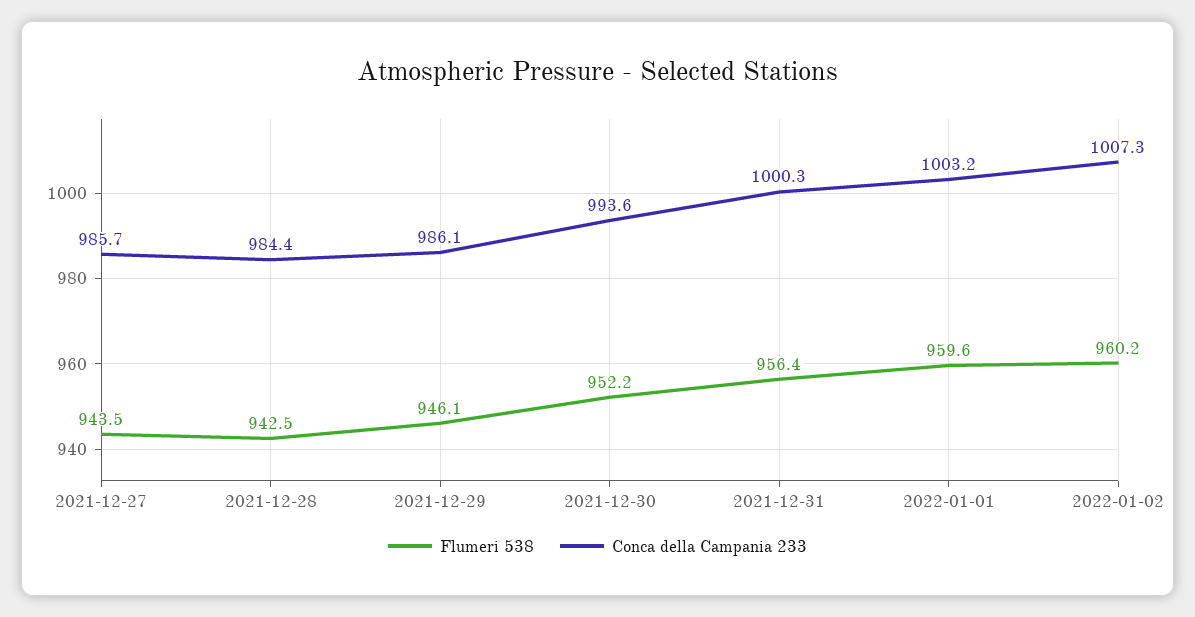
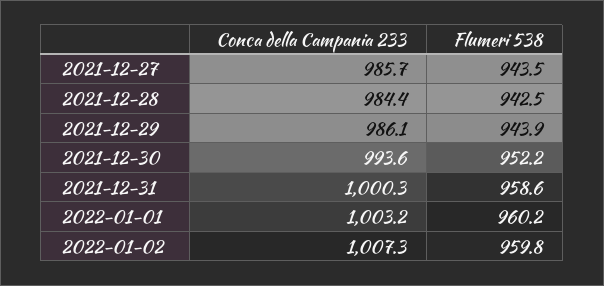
  {
    "Flumeri 538": {
      "2021-12-27": 943.5,
      "2021-12-28": 942.5,
-     "2021-12-29": 946.1,
+     "2021-12-29": 943.9,
      "2021-12-30": 952.2,
-     "2021-12-31": 956.4,
+     "2021-12-31": 958.6,
-     "2022-01-01": 959.6,
+     "2022-01-01": 960.2,
-     "2022-01-02": 960.2
+     "2022-01-02": 959.8
    },
    "Conca della Campania 233": {
      "2021-12-27": 985.7,
      "2021-12-28": 984.4,
      "2021-12-29": 986.1,
      "2021-12-30": 993.6,
      "2021-12-31": 1000.3,
      "2022-01-01": 1003.2,
      "2022-01-02": 1007.3
    }
  }

